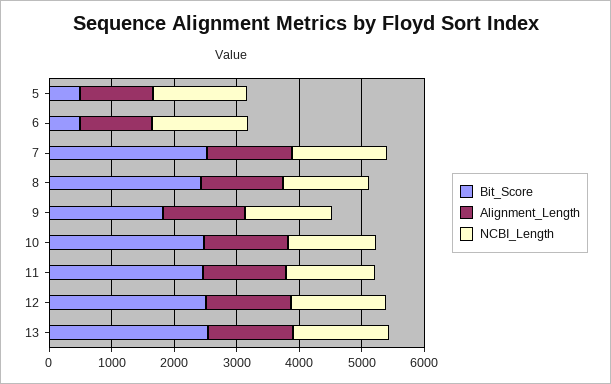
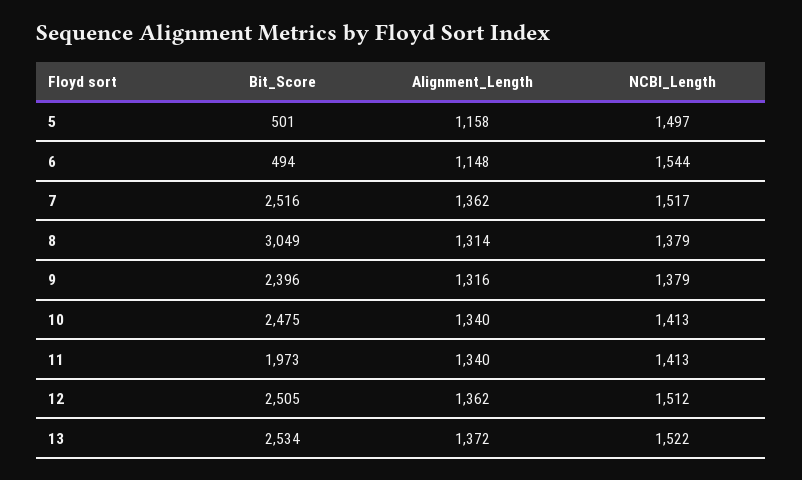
  {
    "Bit_Score": {
      "5": 501,
      "6": 494,
      "7": 2516,
-     "8": 2400,
+     "8": 3049,
-     "9": 1800,
+     "9": 2396,
      "10": 2475,
-     "11": 2400,
+     "11": 1973,
      "12": 2505,
      "13": 2534
    },
    "Alignment_Length": {
      "5": 1158,
      "6": 1148,
      "7": 1362,
      "8": 1314,
      "9": 1316,
      "10": 1340,
      "11": 1340,
      "12": 1362,
      "13": 1372
    },
    "NCBI_Length": {
      "5": 1497,
      "6": 1544,
      "7": 1517,
      "8": 1379,
      "9": 1379,
      "10": 1413,
      "11": 1413,
      "12": 1512,
      "13": 1522
    }
  }

